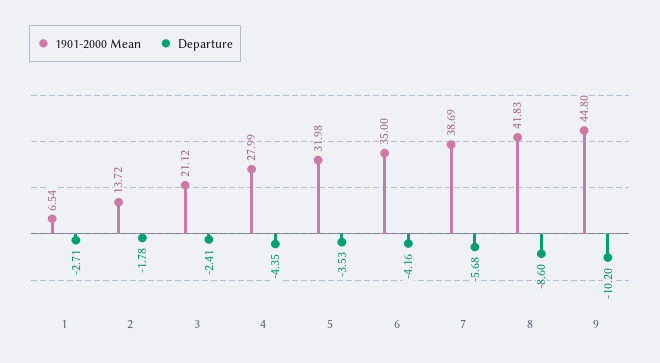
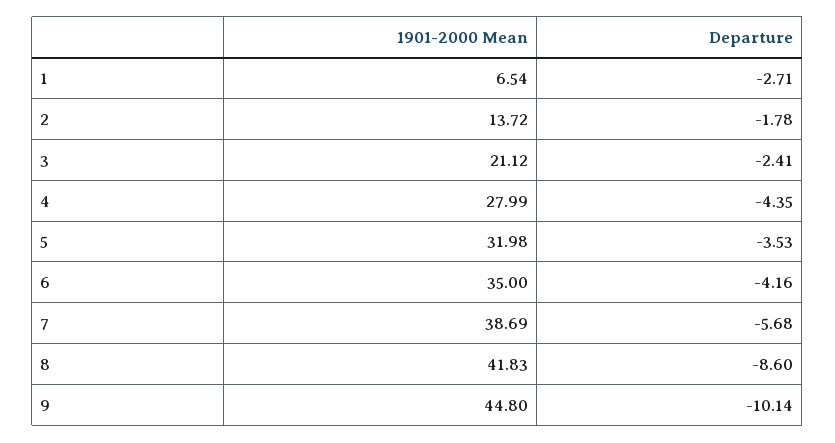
  {
    "1901-2000 Mean": {
      "1": 6.54,
      "2": 13.72,
      "3": 21.12,
      "4": 27.99,
      "5": 31.98,
      "6": 35,
      "7": 38.69,
      "8": 41.83,
      "9": 44.8
    },
    "Departure": {
      "1": -2.71,
      "2": -1.78,
      "3": -2.41,
      "4": -4.35,
      "5": -3.53,
      "6": -4.16,
      "7": -5.68,
      "8": -8.6,
-     "9": -10.2
+     "9": -10.14
    }
  }

